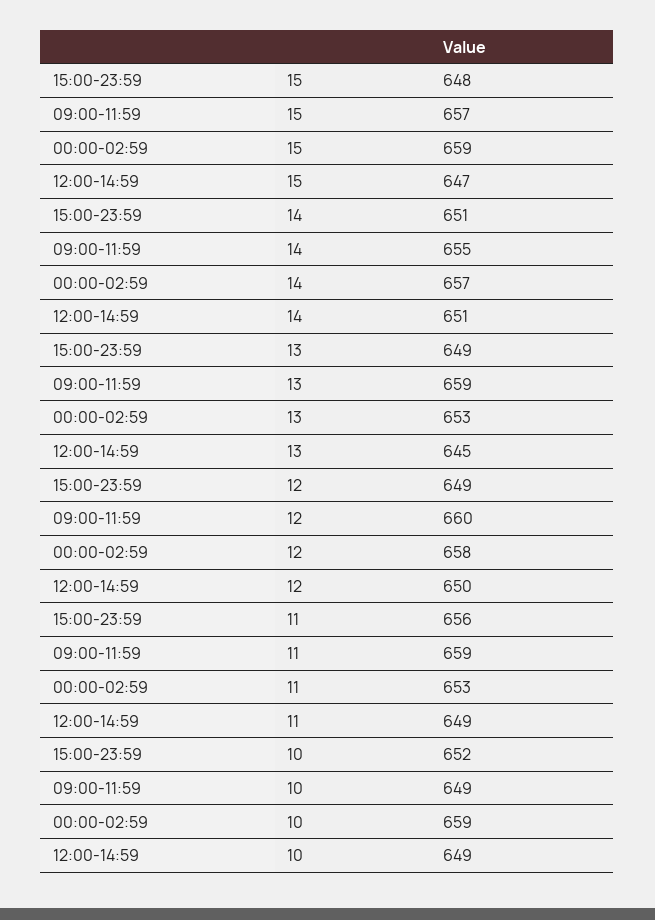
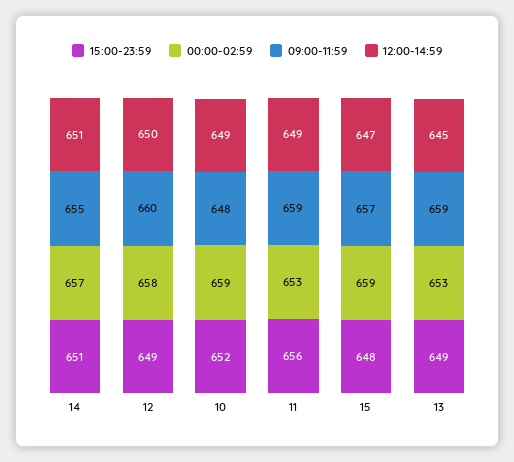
  {
    "15:00-23:59": {
      "15": 648,
      "14": 651,
      "13": 649,
      "12": 649,
      "11": 656,
      "10": 652
    },
    "09:00-11:59": {
      "15": 657,
      "14": 655,
      "13": 659,
      "12": 660,
      "11": 659,
-     "10": 649
+     "10": 648
    },
    "00:00-02:59": {
      "15": 659,
      "14": 657,
      "13": 653,
      "12": 658,
      "11": 653,
      "10": 659
    },
    "12:00-14:59": {
      "15": 647,
      "14": 651,
      "13": 645,
      "12": 650,
      "11": 649,
      "10": 649
    }
  }

